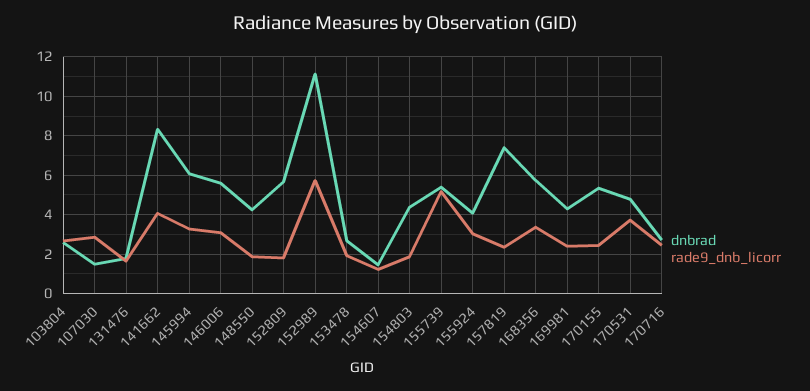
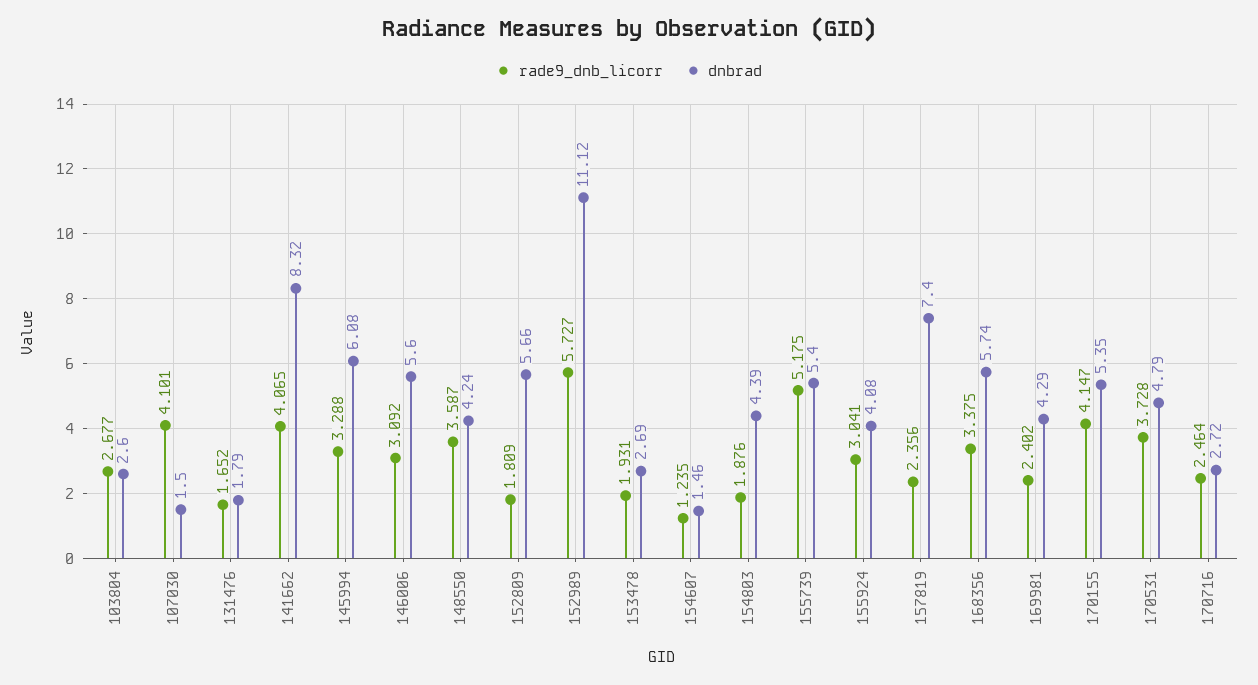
  {
    "dnbrad": {
      "103804": 2.6,
      "107030": 1.5,
      "131476": 1.79,
      "141662": 8.32,
      "145994": 6.08,
      "146006": 5.6,
      "148550": 4.24,
      "152809": 5.66,
      "152989": 11.12,
      "153478": 2.69,
      "154607": 1.46,
      "154803": 4.39,
      "155739": 5.4,
      "155924": 4.08,
      "157819": 7.4,
      "168356": 5.74,
      "169981": 4.29,
      "170155": 5.35,
      "170531": 4.79,
      "170716": 2.72
    },
    "rade9_dnb_licorr": {
      "103804": 2.677,
-     "107030": 3,
+     "107030": 4.101,
      "131476": 1.652,
      "141662": 4.065,
      "145994": 3.288,
      "146006": 3.092,
-     "148550": 2,
+     "148550": 3.587,
      "152809": 1.809,
      "152989": 5.727,
      "153478": 1.931,
      "154607": 1.235,
      "154803": 1.876,
      "155739": 5.175,
      "155924": 3.041,
      "157819": 2.356,
      "168356": 3.375,
      "169981": 2.402,
-     "170155": 2.5,
+     "170155": 4.147,
      "170531": 3.728,
      "170716": 2.464
    }
  }

